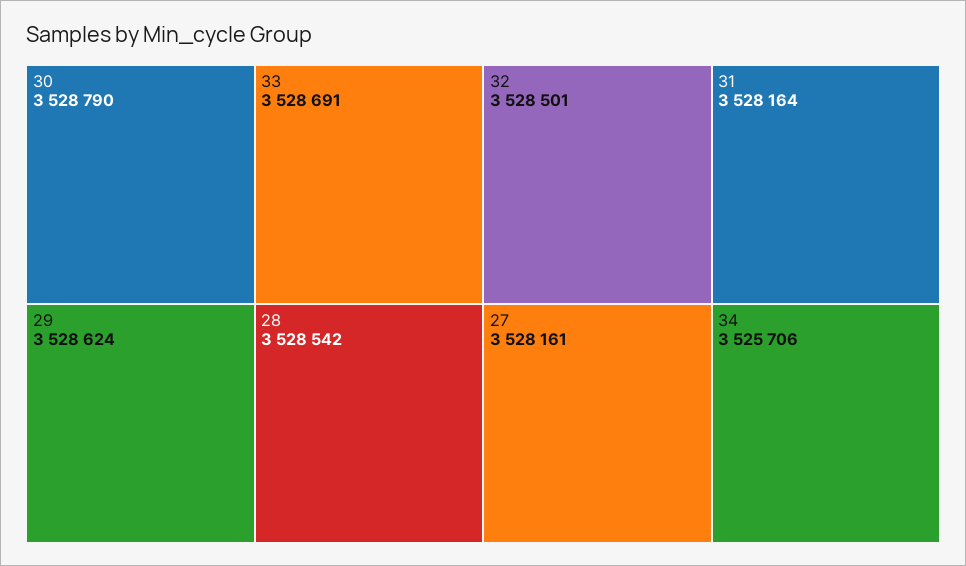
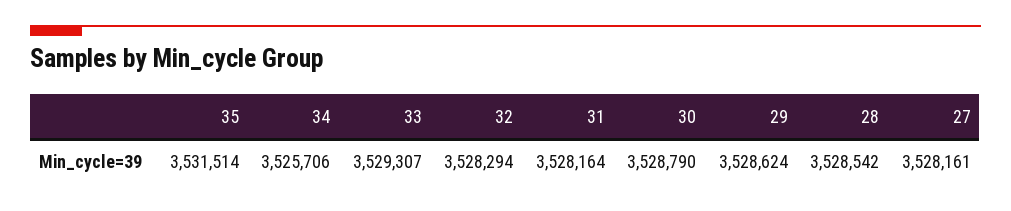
  {
    "30": 3528790,
-   "33": 3528691,
+   "33": 3529307,
    "29": 3528624,
    "28": 3528542,
-   "32": 3528501,
+   "32": 3528294,
    "31": 3528164,
    "27": 3528161,
-   "34": 3525706
+   "34": 3525706,
+   "35": 3531514
  }

